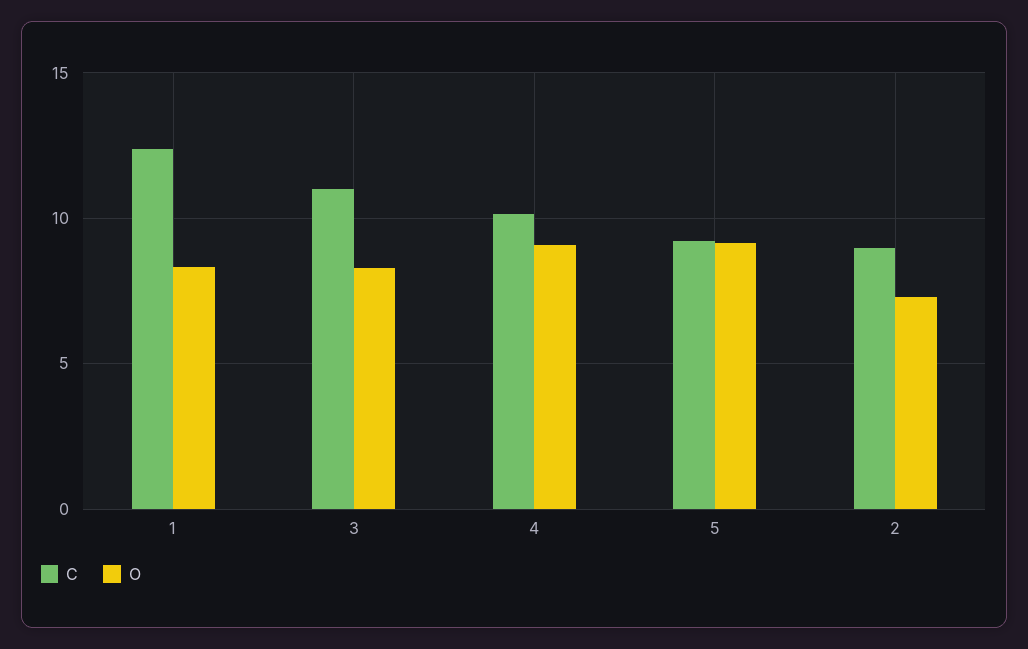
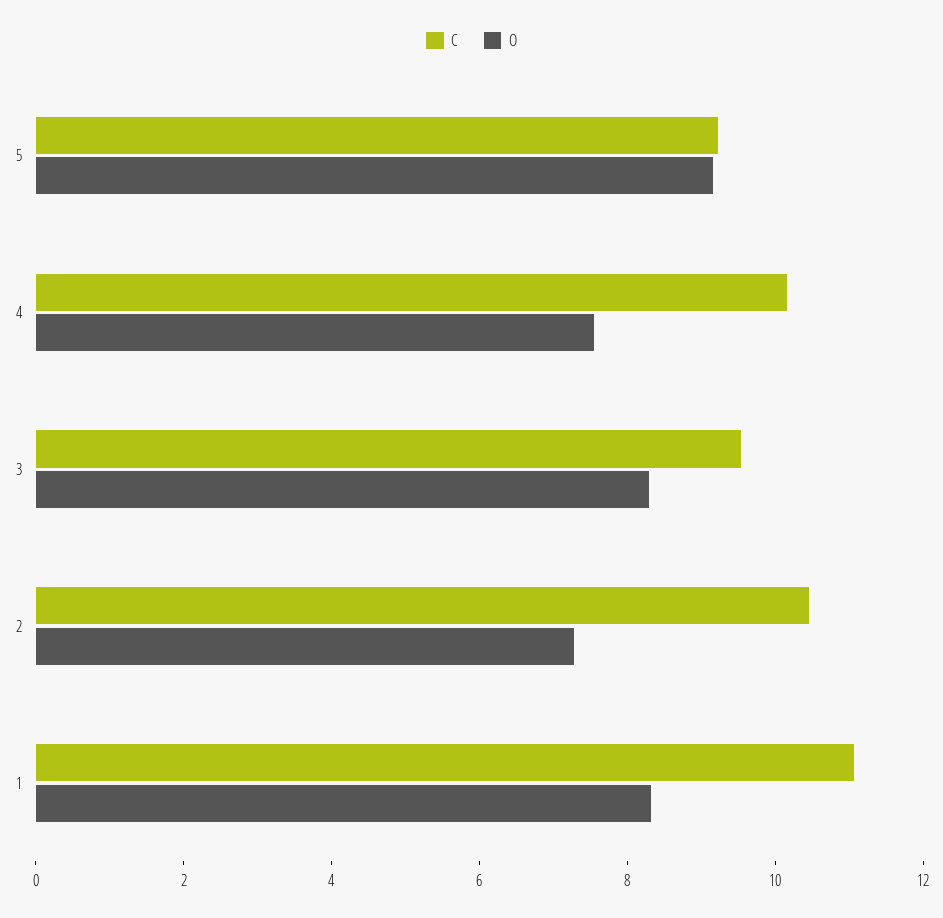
  {
    "C": {
-     "1": 12.5,
+     "1": 11,
-     "3": 11,
+     "3": 9.5,
      "4": 10,
      "5": 9,
-     "2": 9
+     "2": 10.5
    },
    "O": {
      "1": 8.5,
      "3": 8.5,
-     "4": 9,
+     "4": 7.5,
      "5": 9,
      "2": 7.5
    }
  }

